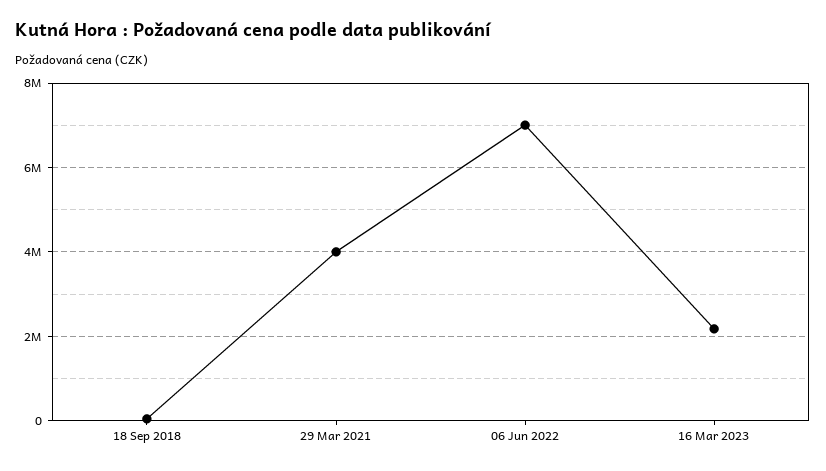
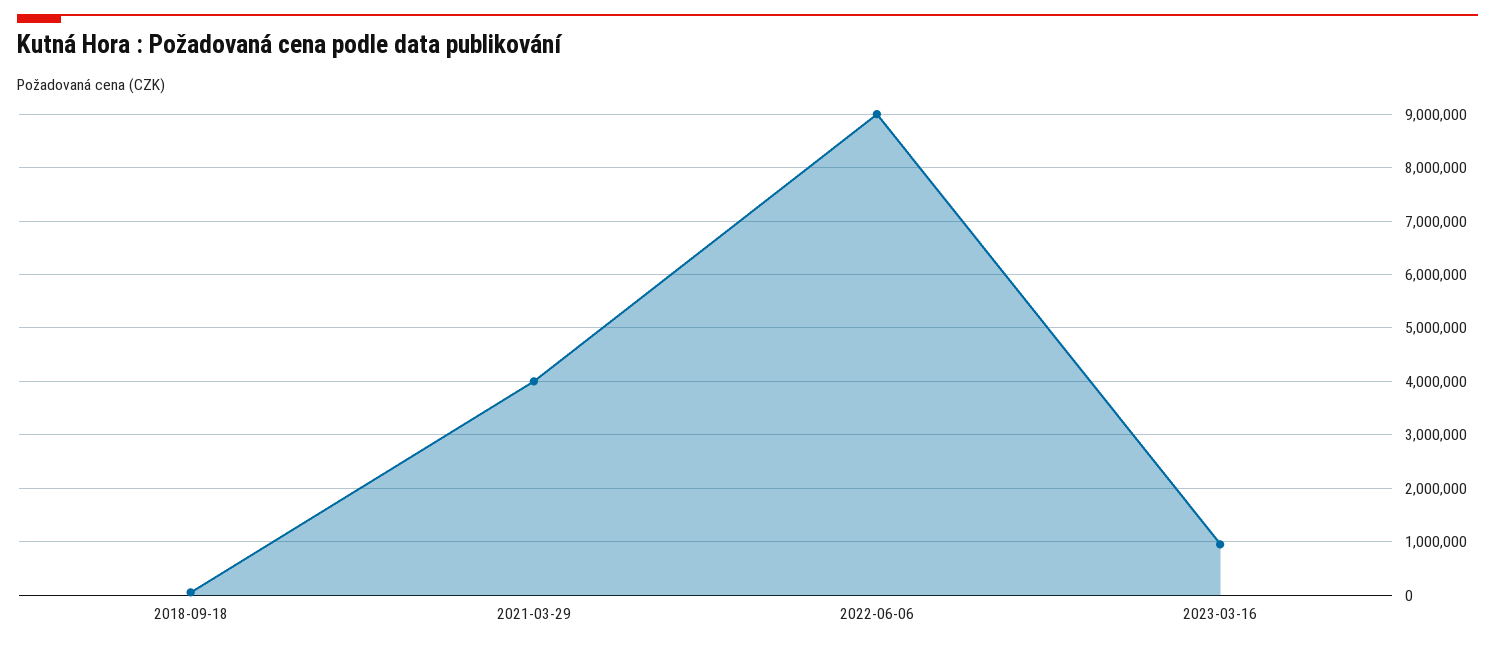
  {
    "18 Sep 2018": 0,
    "29 Mar 2021": 4000000,
-   "06 Jun 2022": 7000000,
+   "06 Jun 2022": 9000000,
-   "16 Mar 2023": 2200000
+   "16 Mar 2023": 1000000
  }

